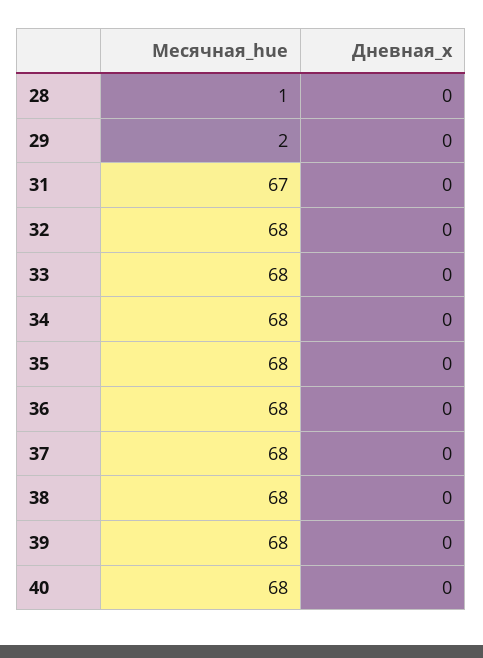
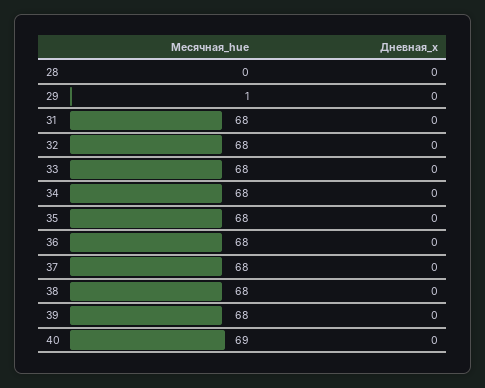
  {
    "Месячная_hue": {
-     "28": 1,
+     "28": 0,
-     "29": 2,
+     "29": 1,
-     "31": 67,
+     "31": 68,
      "32": 68,
      "33": 68,
      "34": 68,
      "35": 68,
      "36": 68,
      "37": 68,
      "38": 68,
      "39": 68,
-     "40": 68
+     "40": 69
    },
    "Дневная_x": {
      "28": 0,
      "29": 0,
      "31": 0,
      "32": 0,
      "33": 0,
      "34": 0,
      "35": 0,
      "36": 0,
      "37": 0,
      "38": 0,
      "39": 0,
      "40": 0
    }
  }

